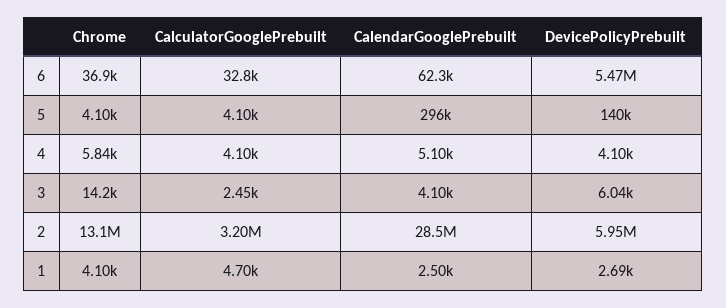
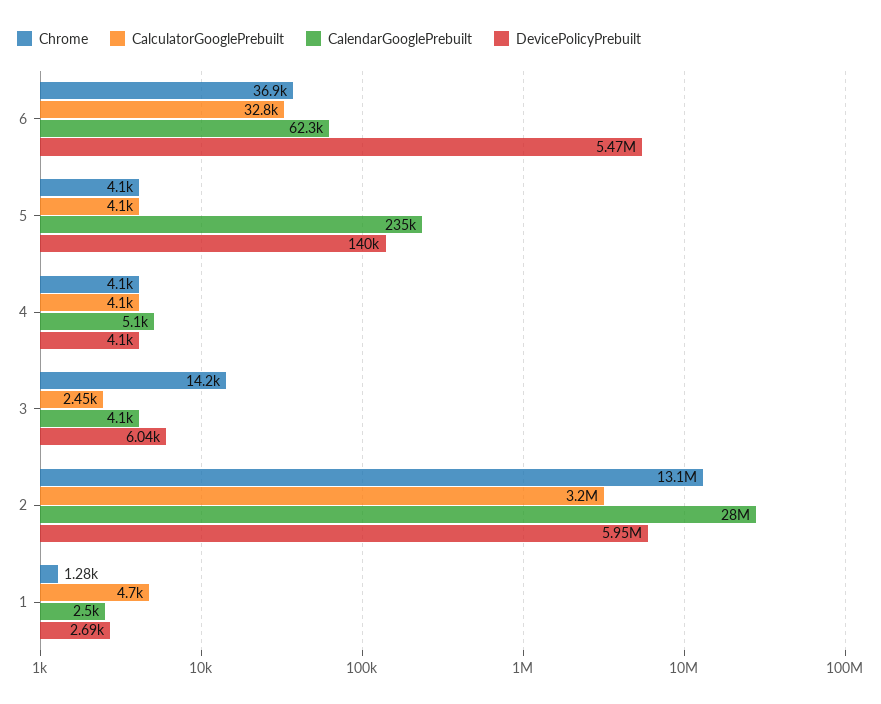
  {
    "Chrome": {
      "6": 36900,
      "5": 4100,
-     "4": 5840,
+     "4": 4100,
      "3": 14200,
      "2": 13100000,
-     "1": 4100
+     "1": 1280
    },
    "CalculatorGooglePrebuilt": {
      "6": 32800,
      "5": 4100,
      "4": 4100,
      "3": 2450,
      "2": 3200000,
      "1": 4700
    },
    "CalendarGooglePrebuilt": {
      "6": 62300,
-     "5": 296000,
+     "5": 235000,
      "4": 5100,
      "3": 4100,
-     "2": 28500000,
+     "2": 28000000,
      "1": 2500
    },
    "DevicePolicyPrebuilt": {
      "6": 5470000,
      "5": 140000,
      "4": 4100,
      "3": 6040,
      "2": 5950000,
      "1": 2690
    }
  }

